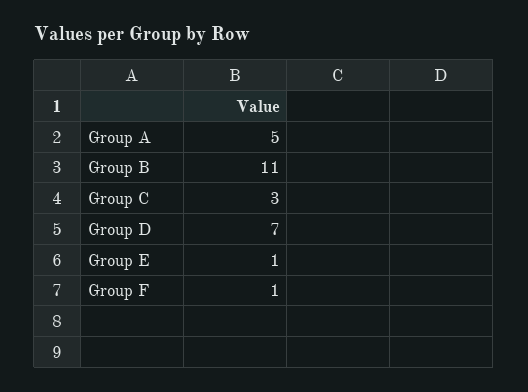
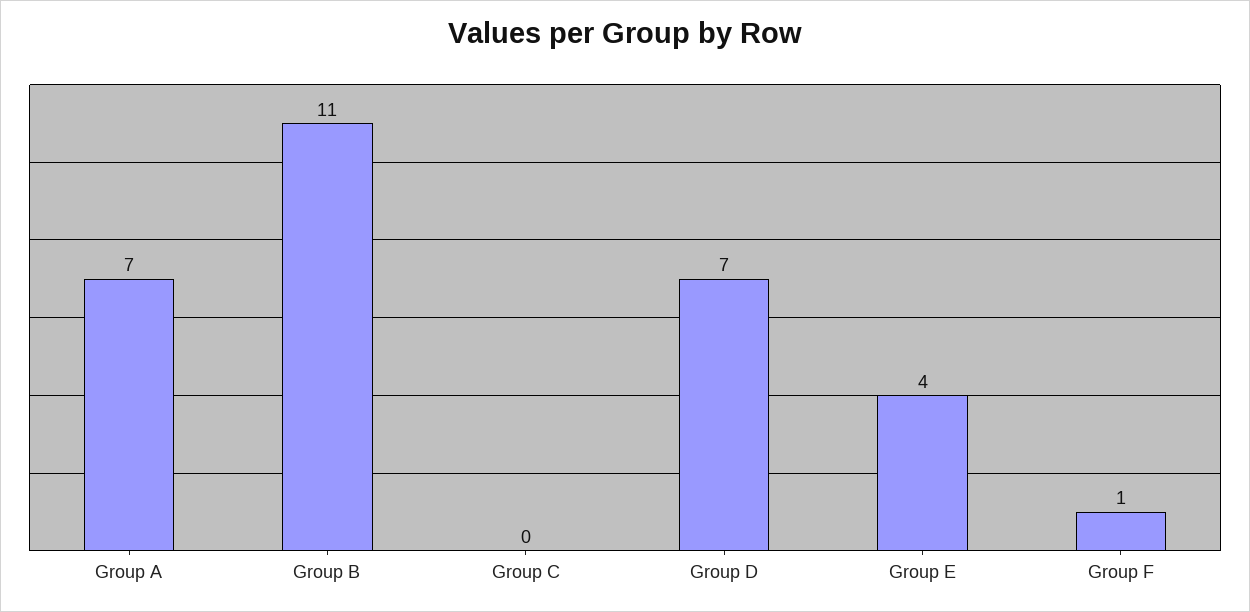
  {
-   "Group A": 5,
+   "Group A": 7,
    "Group B": 11,
-   "Group C": 3,
+   "Group C": 0,
    "Group D": 7,
-   "Group E": 1,
+   "Group E": 4,
    "Group F": 1
  }

